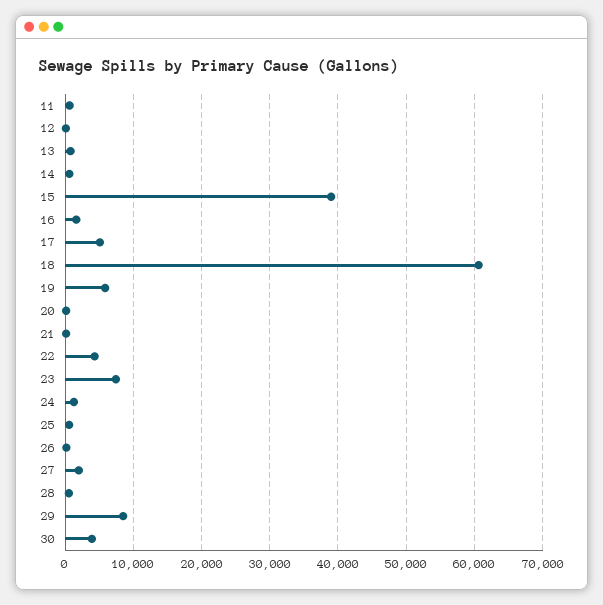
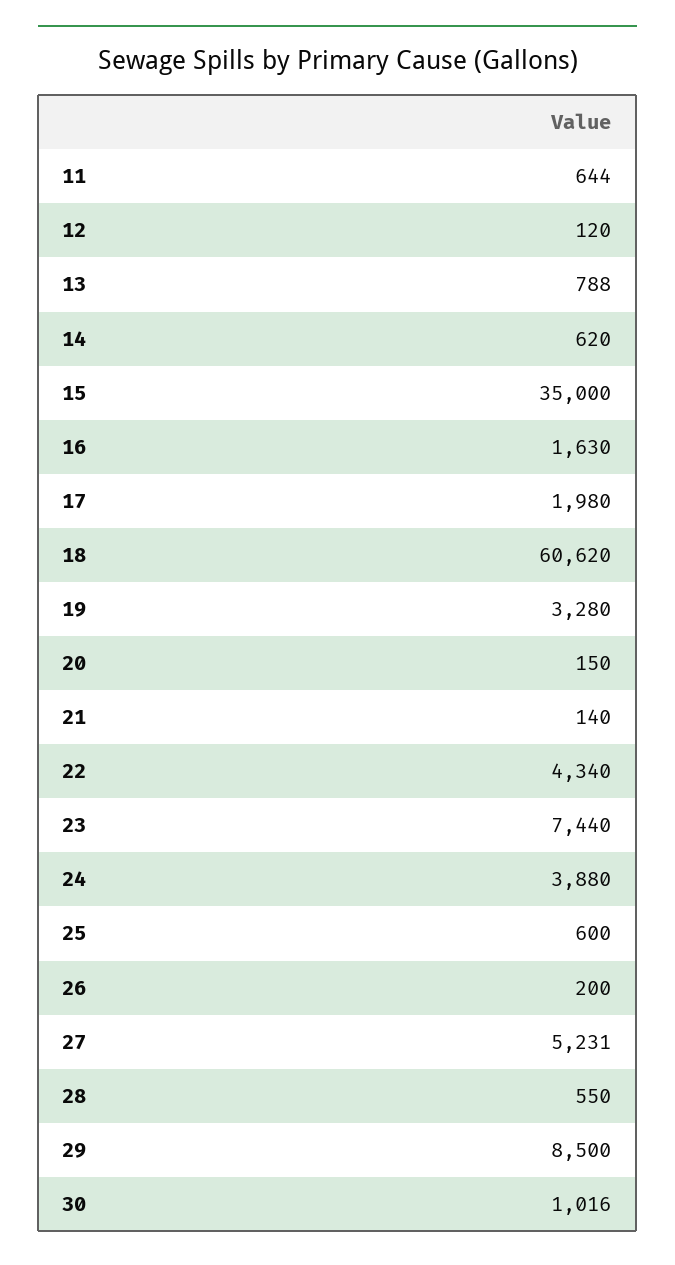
  {
    "11": 644,
    "12": 120,
    "13": 788,
    "14": 620,
-   "15": 39000,
+   "15": 35000,
    "16": 1630,
-   "17": 5000,
+   "17": 1980,
    "18": 60620,
-   "19": 6000,
+   "19": 3280,
    "20": 150,
    "21": 140,
    "22": 4340,
    "23": 7440,
-   "24": 1000,
+   "24": 3880,
    "25": 600,
    "26": 200,
-   "27": 2000,
+   "27": 5231,
    "28": 550,
    "29": 8500,
-   "30": 4000
+   "30": 1016
  }

